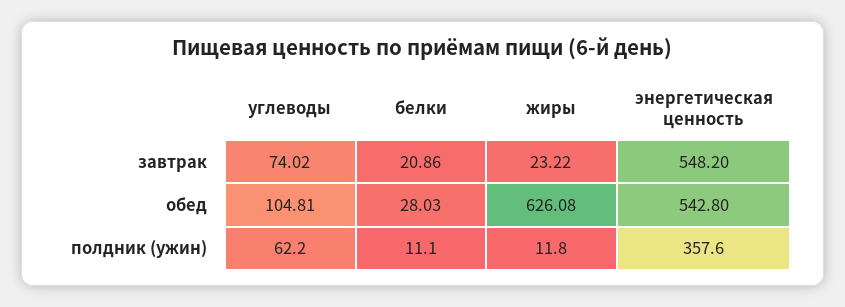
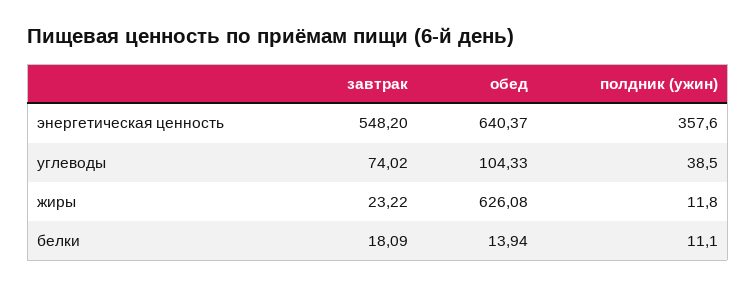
  {
    "углеводы": {
      "завтрак": 74.02,
-     "обед": 104.81,
+     "обед": 104.33,
-     "полдник (ужин)": 62.2
+     "полдник (ужин)": 38.5
    },
    "белки": {
-     "завтрак": 20.86,
+     "завтрак": 18.09,
-     "обед": 28.03,
+     "обед": 13.94,
      "полдник (ужин)": 11.1
    },
    "жиры": {
      "завтрак": 23.22,
      "обед": 626.08,
      "полдник (ужин)": 11.8
    },
    "энергетическая ценность": {
      "завтрак": 548.2,
-     "обед": 542.8,
+     "обед": 640.37,
      "полдник (ужин)": 357.6
    }
  }

